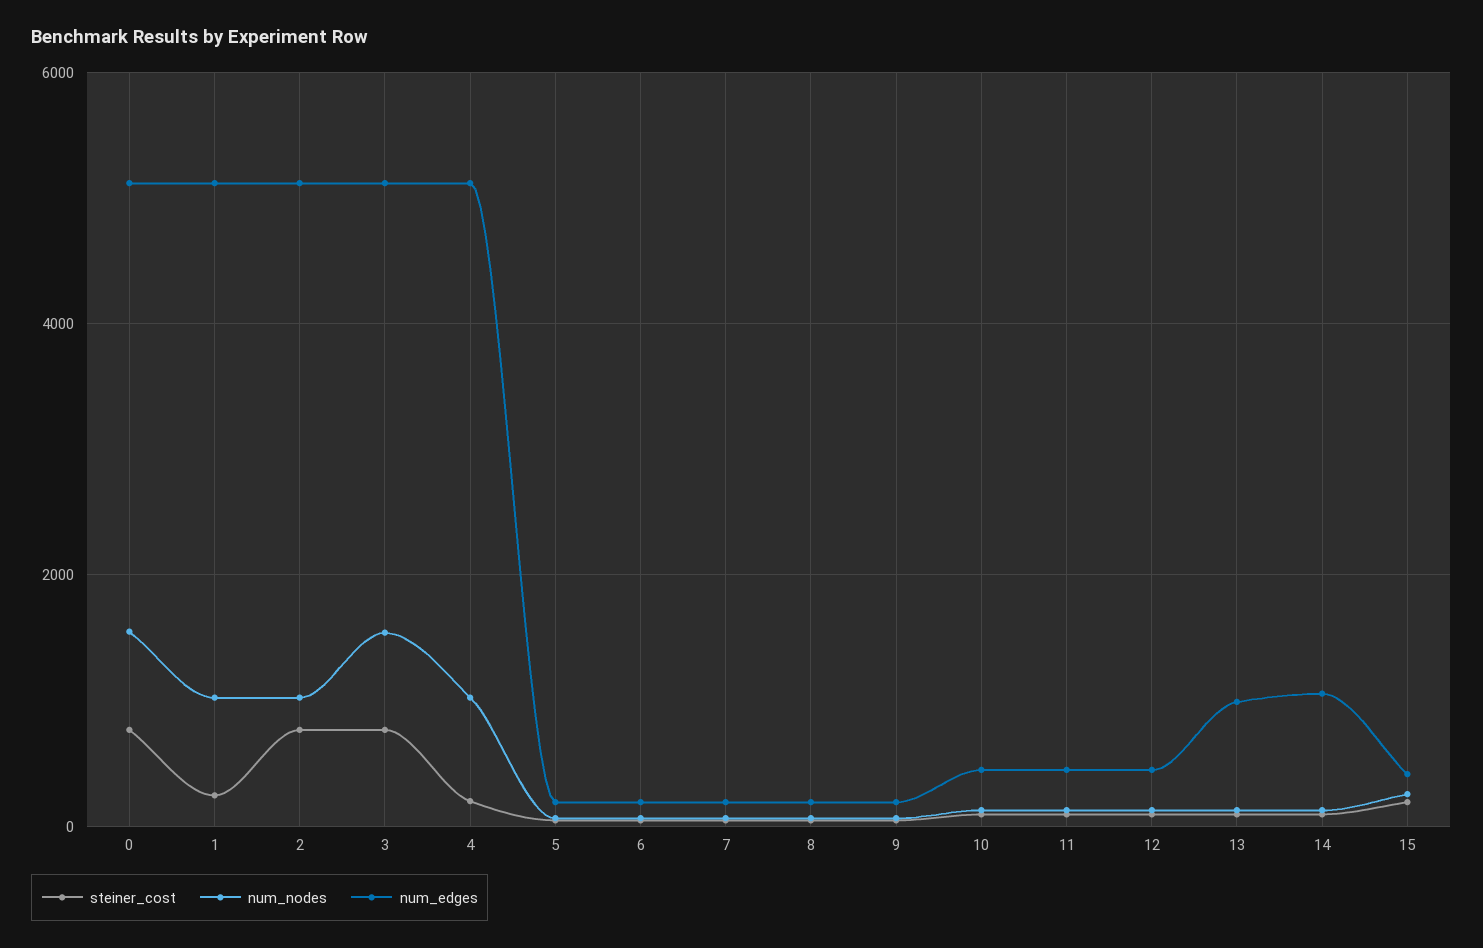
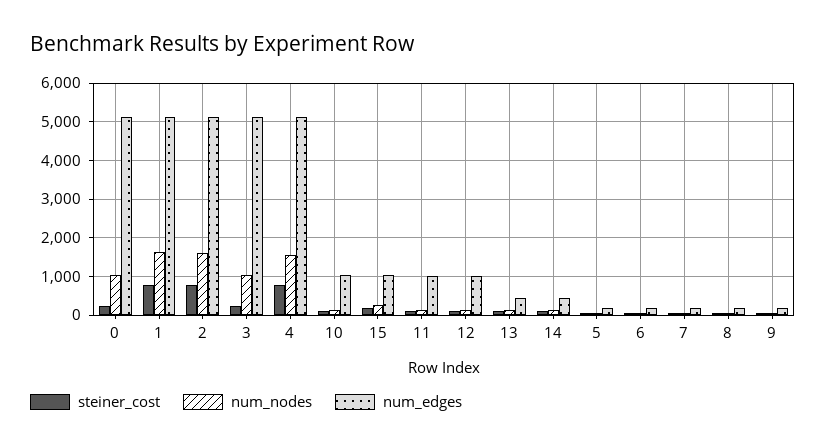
  {
    "steiner_cost": {
-     "0": 800,
+     "0": 200,
-     "1": 200,
+     "1": 800,
      "2": 800,
-     "3": 800,
+     "3": 200,
-     "4": 200,
+     "4": 800,
      "5": 0,
      "6": 0,
      "7": 0,
      "8": 0,
      "9": 0,
      "10": 0,
      "11": 0,
      "12": 0,
      "13": 0,
      "14": 0,
      "15": 200
    },
    "num_nodes": {
-     "0": 1600,
+     "0": 1000,
-     "1": 1000,
+     "1": 1600,
-     "2": 1000,
+     "2": 1600,
-     "3": 1600,
+     "3": 1000,
-     "4": 1000,
+     "4": 1600,
      "5": 0,
      "6": 0,
      "7": 0,
      "8": 0,
      "9": 0,
      "10": 200,
      "11": 200,
      "12": 200,
      "13": 200,
      "14": 200,
      "15": 200
    },
    "num_edges": {
      "0": 5200,
      "1": 5200,
      "2": 5200,
      "3": 5200,
      "4": 5200,
      "5": 200,
      "6": 200,
      "7": 200,
      "8": 200,
      "9": 200,
-     "10": 400,
+     "10": 1000,
-     "11": 400,
+     "11": 1000,
-     "12": 400,
+     "12": 1000,
-     "13": 1000,
+     "13": 400,
-     "14": 1000,
+     "14": 400,
-     "15": 400
+     "15": 1000
    }
  }

